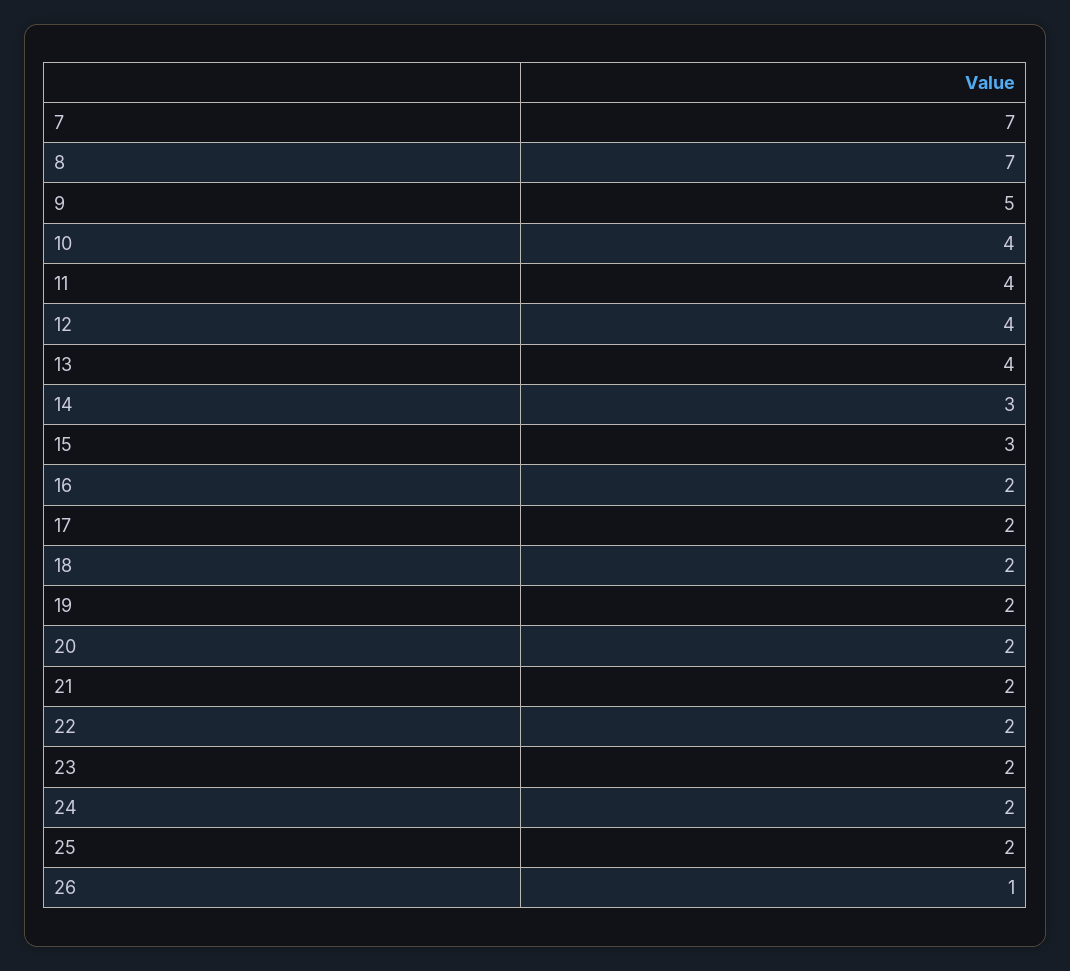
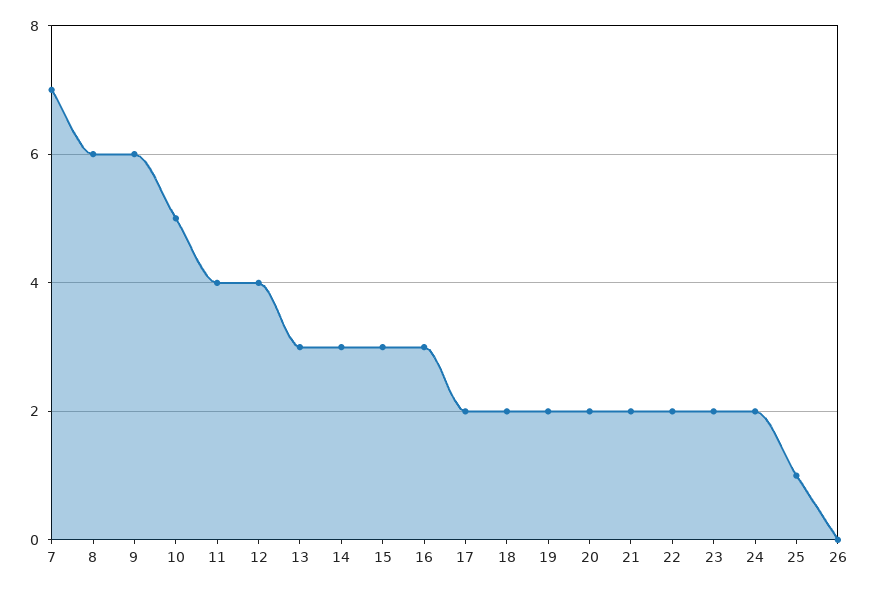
  {
    "7": 7,
-   "8": 7,
+   "8": 6,
-   "9": 5,
+   "9": 6,
-   "10": 4,
+   "10": 5,
    "11": 4,
    "12": 4,
-   "13": 4,
+   "13": 3,
    "14": 3,
    "15": 3,
-   "16": 2,
+   "16": 3,
    "17": 2,
    "18": 2,
    "19": 2,
    "20": 2,
    "21": 2,
    "22": 2,
    "23": 2,
    "24": 2,
-   "25": 2,
+   "25": 1,
-   "26": 1
+   "26": 0
  }

